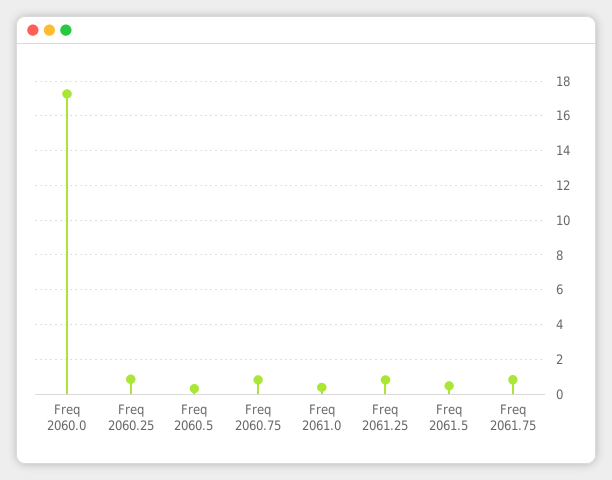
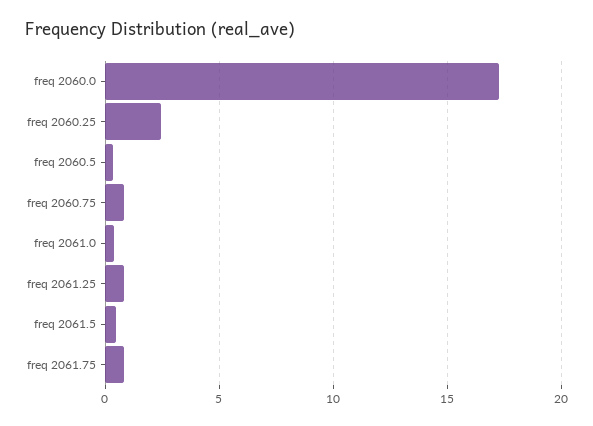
  {
    "Freq 2060.0": 17.5,
-   "Freq 2060.25": 1,
+   "Freq 2060.25": 2.5,
    "Freq 2060.5": 0.5,
    "Freq 2060.75": 1,
    "Freq 2061.0": 0.5,
    "Freq 2061.25": 1,
    "Freq 2061.5": 0.5,
    "Freq 2061.75": 1
  }

